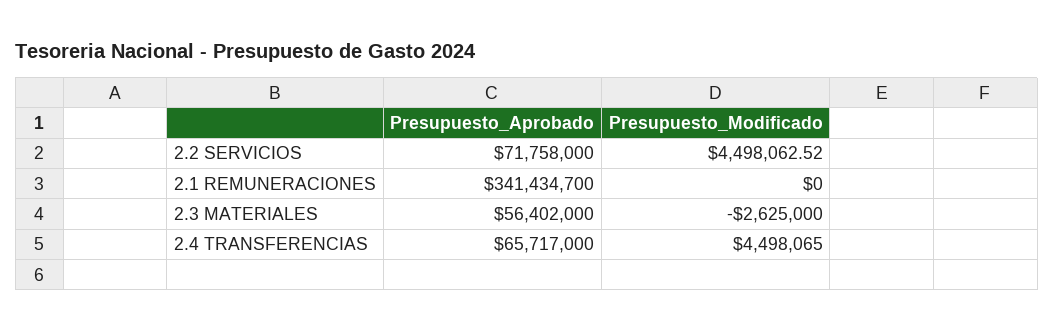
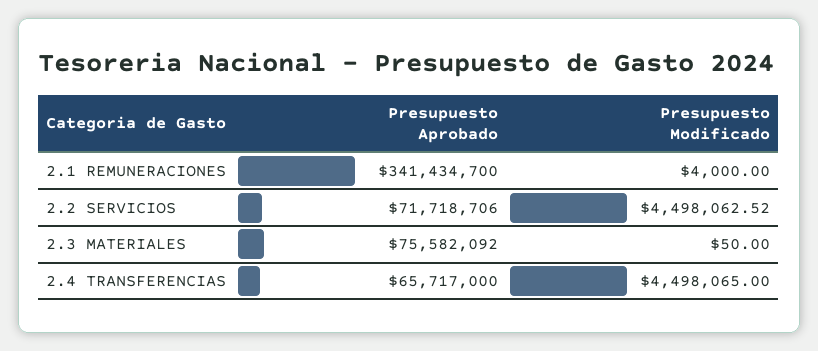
  {
    "Presupuesto_Aprobado": {
-     "2.2 SERVICIOS": 71758000,
+     "2.2 SERVICIOS": 71718706,
      "2.1 REMUNERACIONES": 341434700,
-     "2.3 MATERIALES": 56402000,
+     "2.3 MATERIALES": 75582092,
      "2.4 TRANSFERENCIAS": 65717000
    },
    "Presupuesto_Modificado": {
      "2.2 SERVICIOS": 4498062.52,
-     "2.1 REMUNERACIONES": 0,
+     "2.1 REMUNERACIONES": 4000,
-     "2.3 MATERIALES": -2625000,
+     "2.3 MATERIALES": 50,
      "2.4 TRANSFERENCIAS": 4498065
    }
  }

